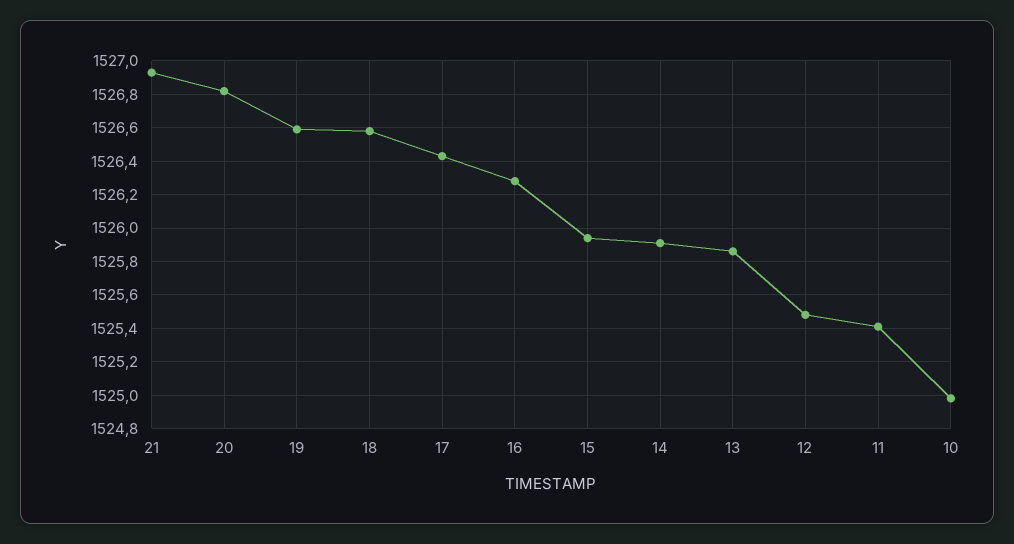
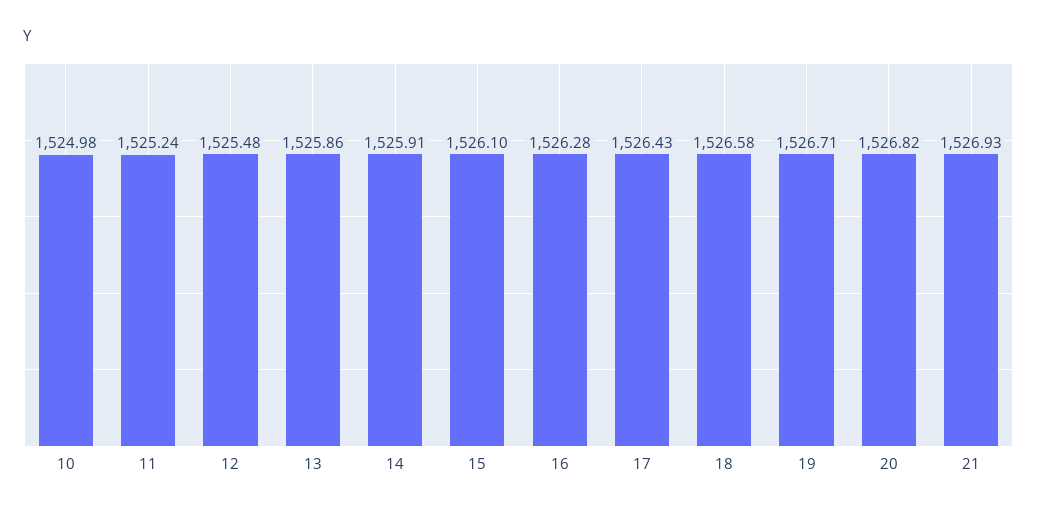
  {
    "21": 1526.93,
    "20": 1526.82,
-   "19": 1526.6,
+   "19": 1526.71,
    "18": 1526.58,
    "17": 1526.43,
    "16": 1526.28,
-   "15": 1525.95,
+   "15": 1526.1,
    "14": 1525.91,
    "13": 1525.86,
    "12": 1525.48,
-   "11": 1525.4,
+   "11": 1525.24,
    "10": 1524.98
  }

